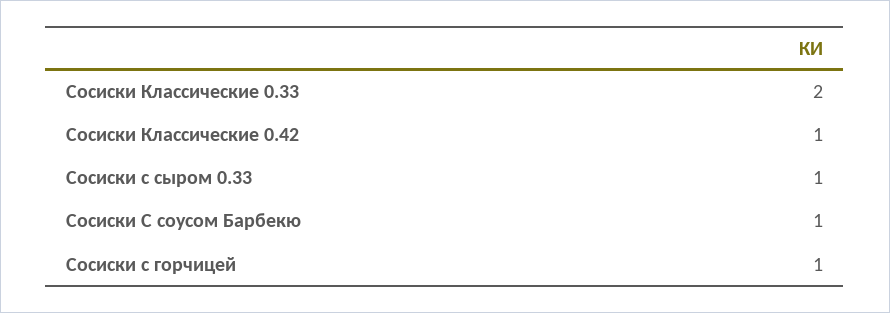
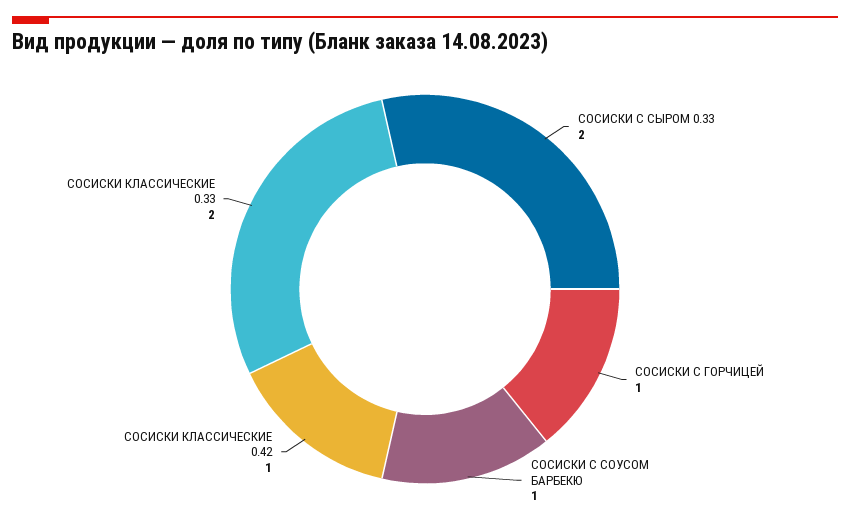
  {
    "Сосиски Классические 0.33": 2,
    "Сосиски Классические 0.42": 1,
-   "Сосиски с сыром 0.33": 1,
+   "Сосиски с сыром 0.33": 2,
    "Сосиски С соусом Барбекю": 1,
    "Сосиски с горчицей": 1
  }

